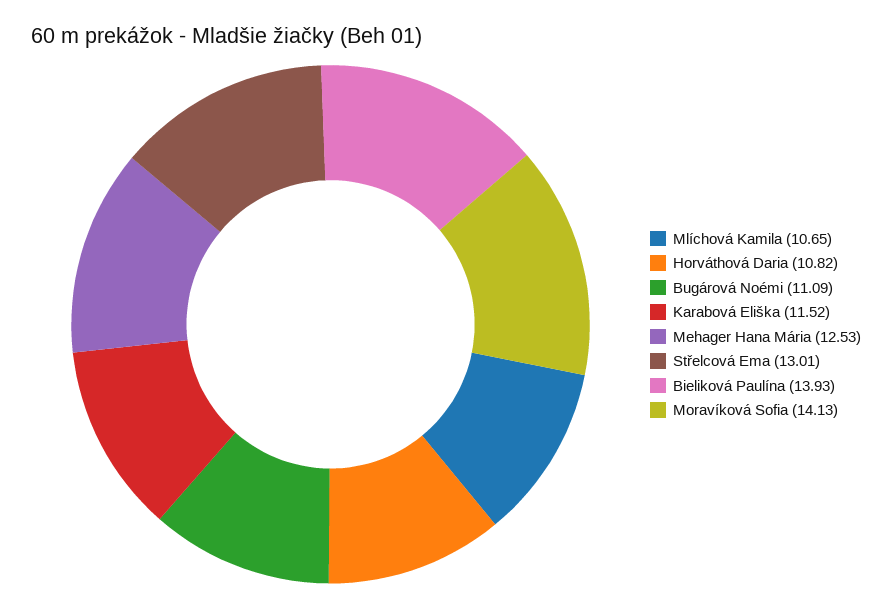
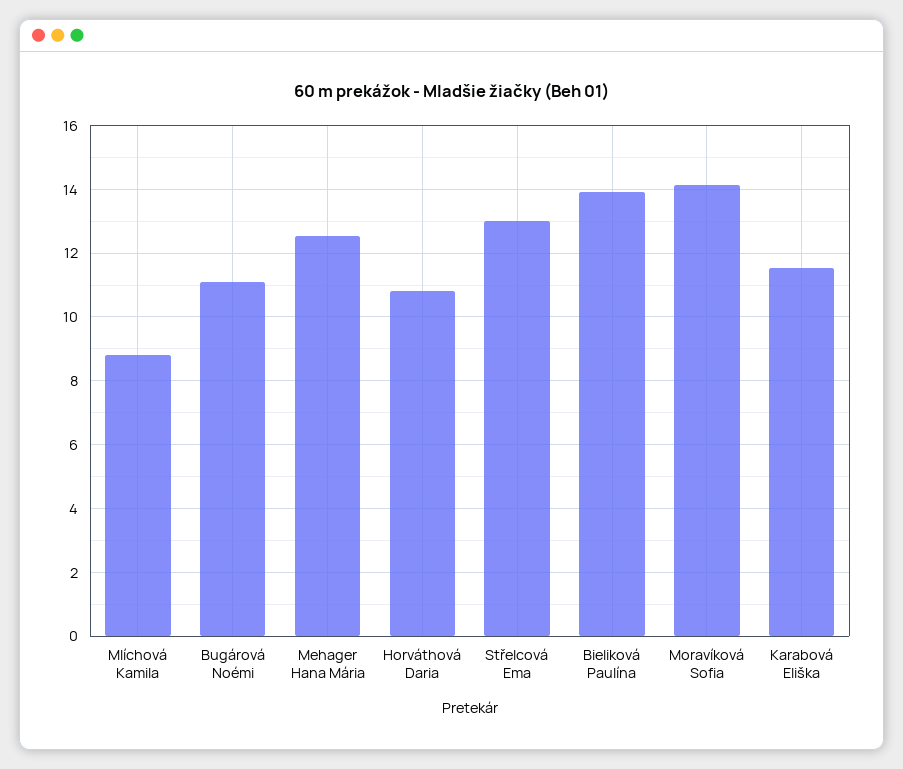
  {
-   "Mlíchová Kamila": 10.65,
+   "Mlíchová Kamila": 8.8,
    "Horváthová Daria": 10.82,
    "Bugárová Noémi": 11.09,
    "Karabová Eliška": 11.52,
    "Mehager Hana Mária": 12.53,
    "Střelcová Ema": 13.01,
    "Bieliková Paulína": 13.93,
    "Moravíková Sofia": 14.13
  }

